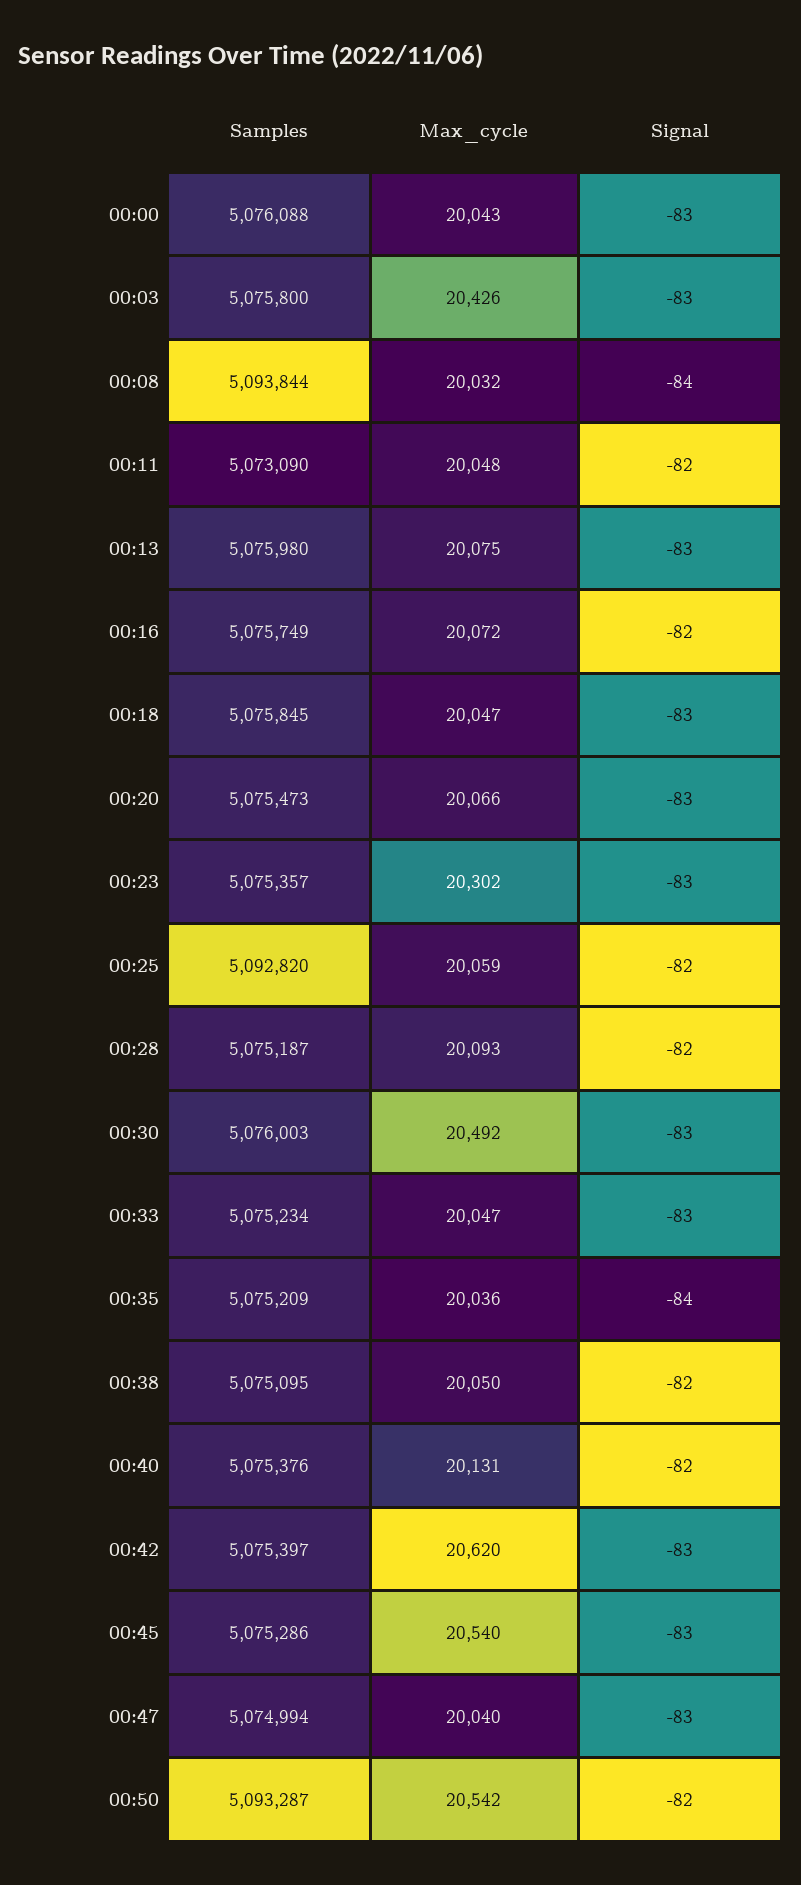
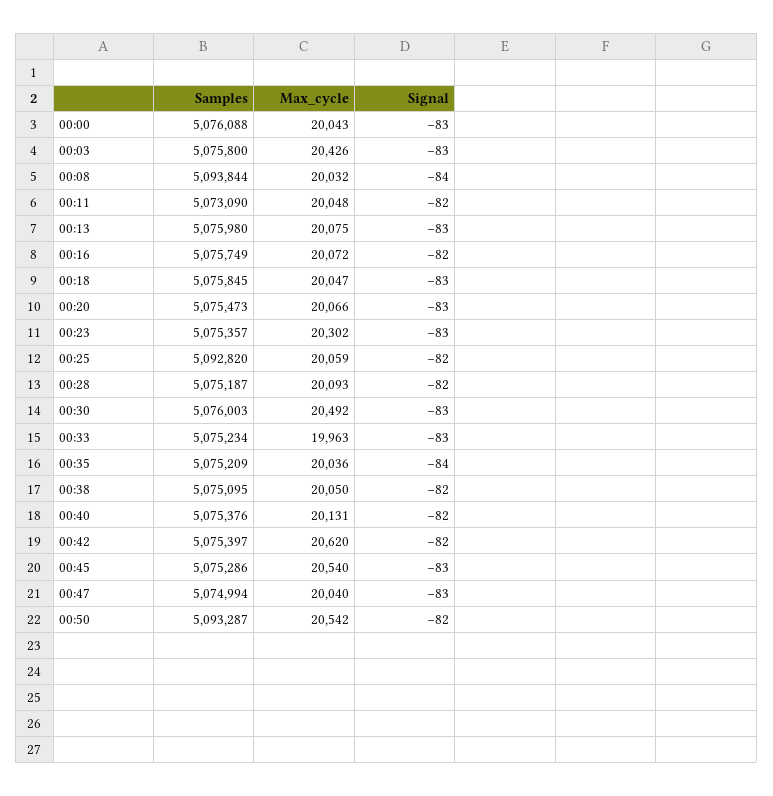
  {
    "Samples": {
      "00:00": 5076088,
      "00:03": 5075800,
      "00:08": 5093844,
      "00:11": 5073090,
      "00:13": 5075980,
      "00:16": 5075749,
      "00:18": 5075845,
      "00:20": 5075473,
      "00:23": 5075357,
      "00:25": 5092820,
      "00:28": 5075187,
      "00:30": 5076003,
      "00:33": 5075234,
      "00:35": 5075209,
      "00:38": 5075095,
      "00:40": 5075376,
      "00:42": 5075397,
      "00:45": 5075286,
      "00:47": 5074994,
      "00:50": 5093287
    },
    "Max_cycle": {
      "00:00": 20043,
      "00:03": 20426,
      "00:08": 20032,
      "00:11": 20048,
      "00:13": 20075,
      "00:16": 20072,
      "00:18": 20047,
      "00:20": 20066,
      "00:23": 20302,
      "00:25": 20059,
      "00:28": 20093,
      "00:30": 20492,
-     "00:33": 20047,
+     "00:33": 19963,
      "00:35": 20036,
      "00:38": 20050,
      "00:40": 20131,
      "00:42": 20620,
      "00:45": 20540,
      "00:47": 20040,
      "00:50": 20542
    },
    "Signal": {
      "00:00": -83,
      "00:03": -83,
      "00:08": -84,
      "00:11": -82,
      "00:13": -83,
      "00:16": -82,
      "00:18": -83,
      "00:20": -83,
      "00:23": -83,
      "00:25": -82,
      "00:28": -82,
      "00:30": -83,
      "00:33": -83,
      "00:35": -84,
      "00:38": -82,
      "00:40": -82,
-     "00:42": -83,
+     "00:42": -82,
      "00:45": -83,
      "00:47": -83,
      "00:50": -82
    }
  }

